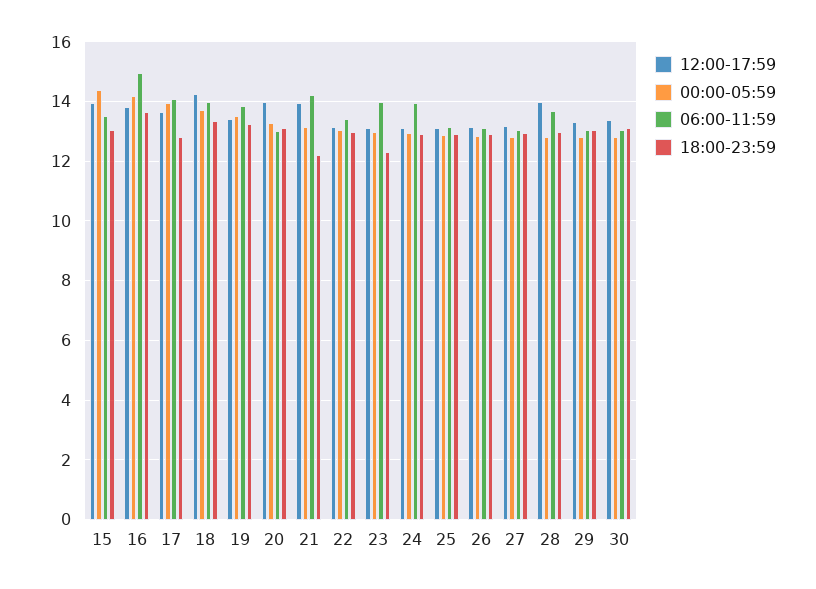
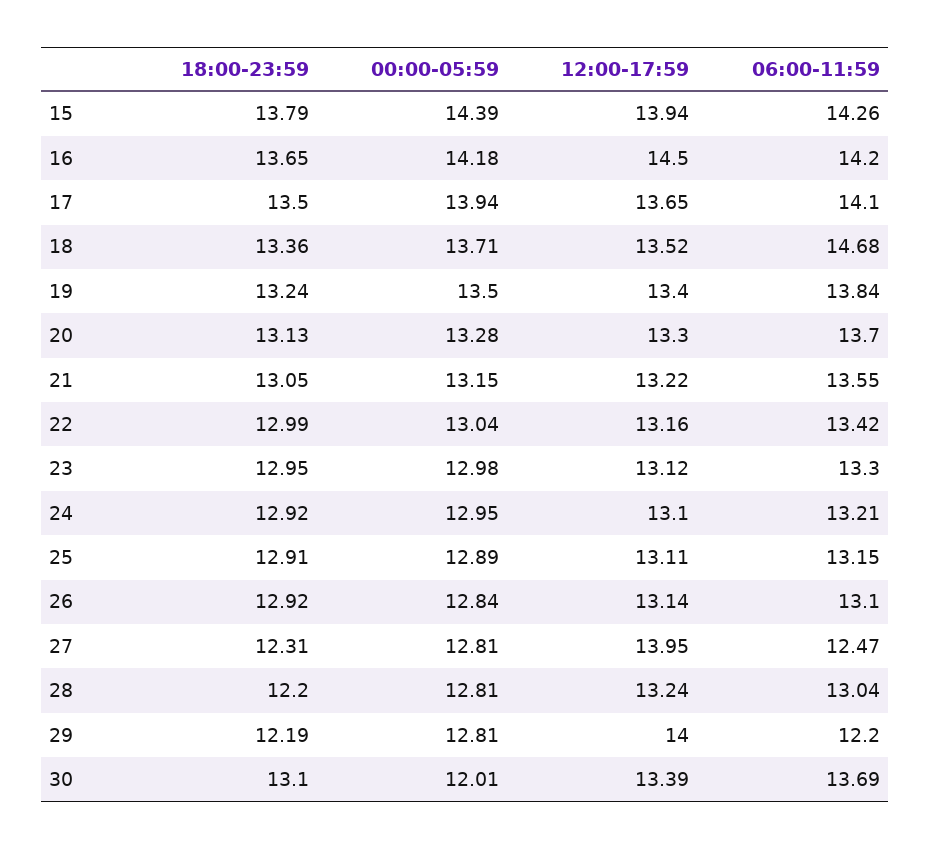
  {
    "12:00-17:59": {
      "15": 13.94,
-     "16": 13.75,
+     "16": 14.5,
      "17": 13.65,
-     "18": 14.25,
+     "18": 13.52,
      "19": 13.4,
-     "20": 14,
+     "20": 13.3,
-     "21": 14,
+     "21": 13.22,
      "22": 13.16,
      "23": 13.12,
      "24": 13.1,
      "25": 13.11,
      "26": 13.14,
-     "27": 13.25,
+     "27": 13.95,
-     "28": 14,
+     "28": 13.24,
-     "29": 13.25,
+     "29": 14,
      "30": 13.39
    },
    "00:00-05:59": {
      "15": 14.39,
      "16": 14.18,
      "17": 13.94,
      "18": 13.71,
      "19": 13.5,
      "20": 13.28,
      "21": 13.15,
      "22": 13.04,
      "23": 12.98,
      "24": 12.95,
      "25": 12.89,
      "26": 12.84,
      "27": 12.81,
      "28": 12.81,
      "29": 12.81,
-     "30": 12.75
+     "30": 12.01
    },
    "06:00-11:59": {
-     "15": 13.5,
+     "15": 14.26,
-     "16": 15,
+     "16": 14.2,
      "17": 14.1,
-     "18": 14,
+     "18": 14.68,
      "19": 13.84,
-     "20": 13,
+     "20": 13.7,
-     "21": 14.25,
+     "21": 13.55,
      "22": 13.42,
-     "23": 14,
+     "23": 13.3,
-     "24": 14,
+     "24": 13.21,
      "25": 13.15,
      "26": 13.1,
-     "27": 13,
+     "27": 12.47,
-     "28": 13.75,
+     "28": 13.04,
-     "29": 13,
+     "29": 12.2,
-     "30": 13
+     "30": 13.69
    },
    "18:00-23:59": {
-     "15": 13,
+     "15": 13.79,
      "16": 13.65,
-     "17": 12.75,
+     "17": 13.5,
      "18": 13.36,
      "19": 13.24,
      "20": 13.13,
-     "21": 12.25,
+     "21": 13.05,
      "22": 12.99,
-     "23": 12.25,
+     "23": 12.95,
      "24": 12.92,
      "25": 12.91,
      "26": 12.92,
-     "27": 13,
+     "27": 12.31,
-     "28": 13,
+     "28": 12.2,
-     "29": 13,
+     "29": 12.19,
      "30": 13.1
    }
  }

